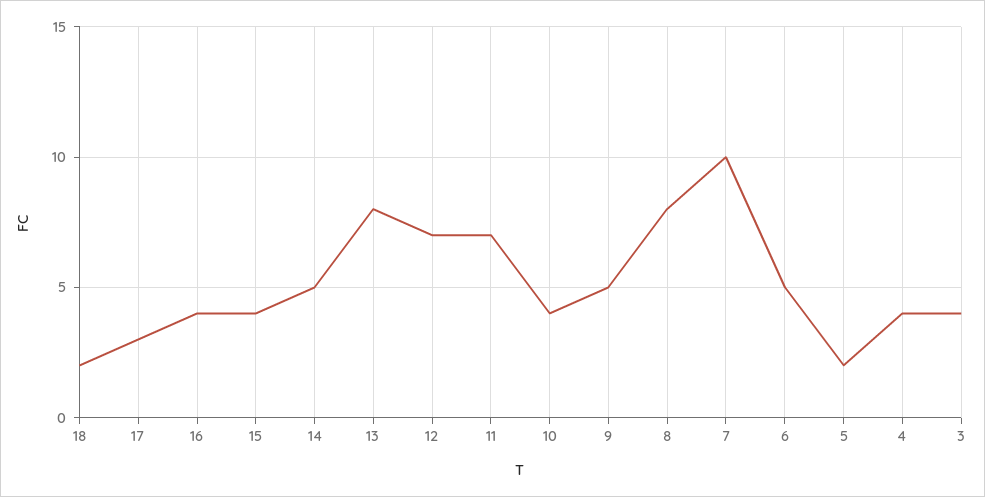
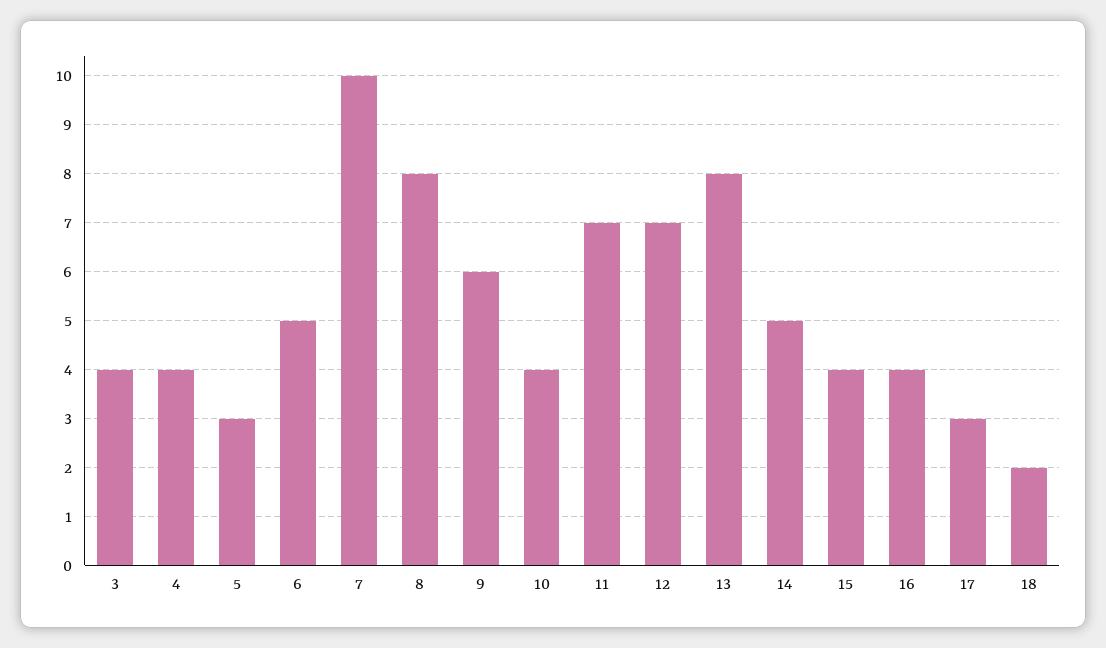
  {
    "18": 2,
    "17": 3,
    "16": 4,
    "15": 4,
    "14": 5,
    "13": 8,
    "12": 7,
    "11": 7,
    "10": 4,
-   "9": 5,
+   "9": 6,
    "8": 8,
    "7": 10,
    "6": 5,
-   "5": 2,
+   "5": 3,
    "4": 4,
    "3": 4
  }

